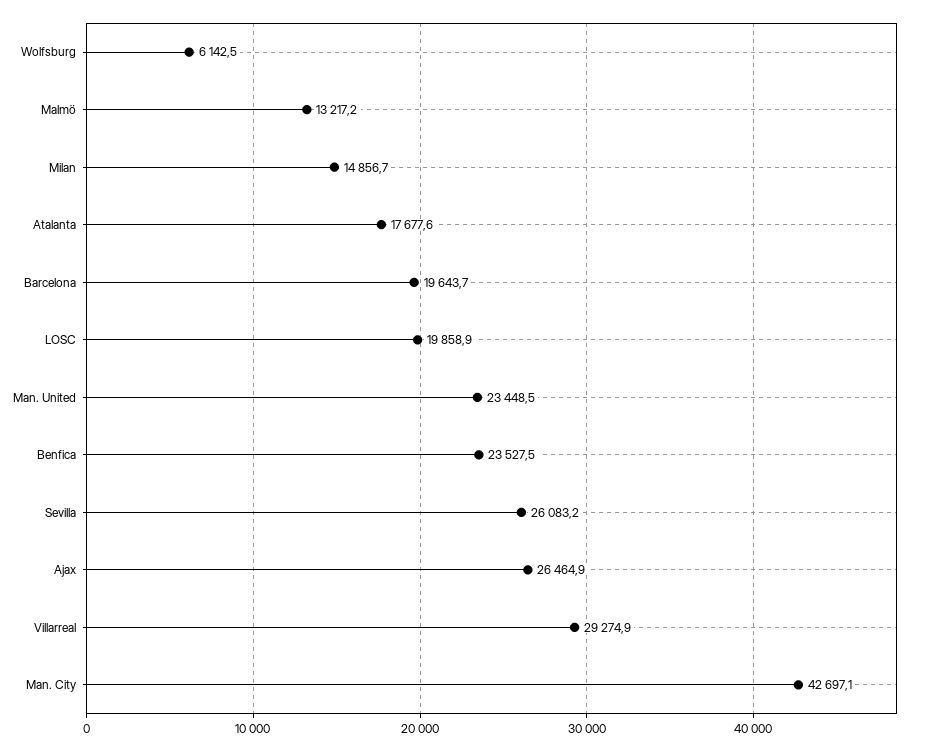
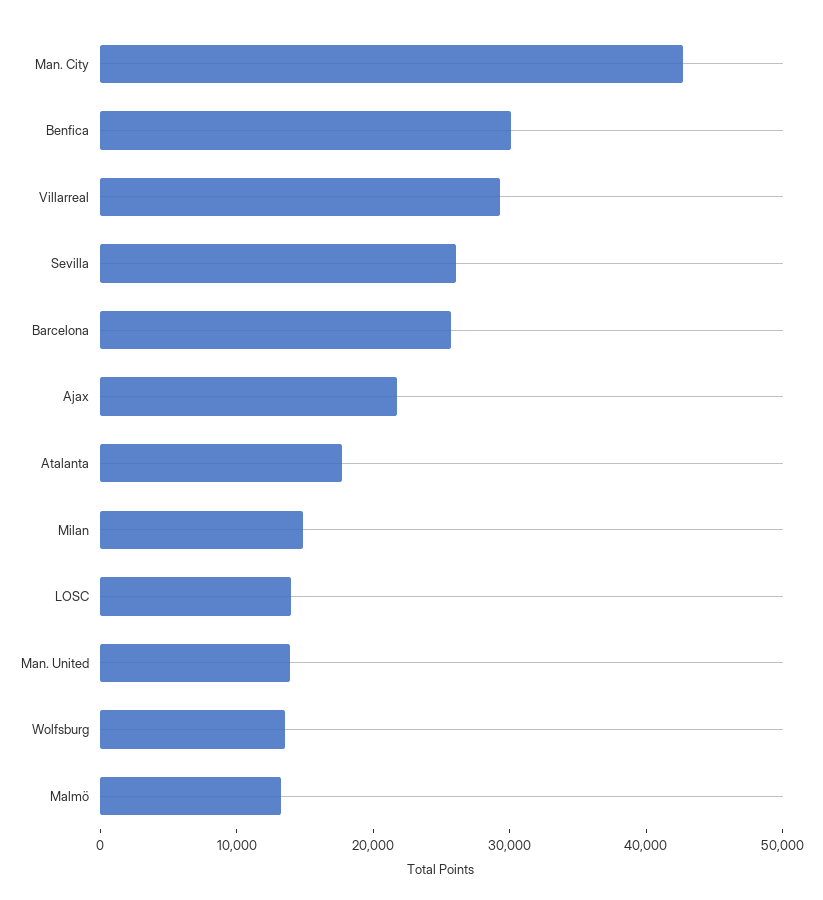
  {
-   "Wolfsburg": 6142.5,
+   "Wolfsburg": 14000,
    "Malmö": 13217.2,
    "Milan": 14856.7,
    "Atalanta": 17677.6,
-   "Barcelona": 19643.7,
+   "Barcelona": 26000,
-   "LOSC": 19858.9,
+   "LOSC": 14000,
-   "Man. United": 23448.5,
+   "Man. United": 14000,
-   "Benfica": 23527.5,
+   "Benfica": 30000,
    "Sevilla": 26083.2,
-   "Ajax": 26464.9,
+   "Ajax": 22000,
    "Villarreal": 29274.9,
    "Man. City": 42697.1
  }

